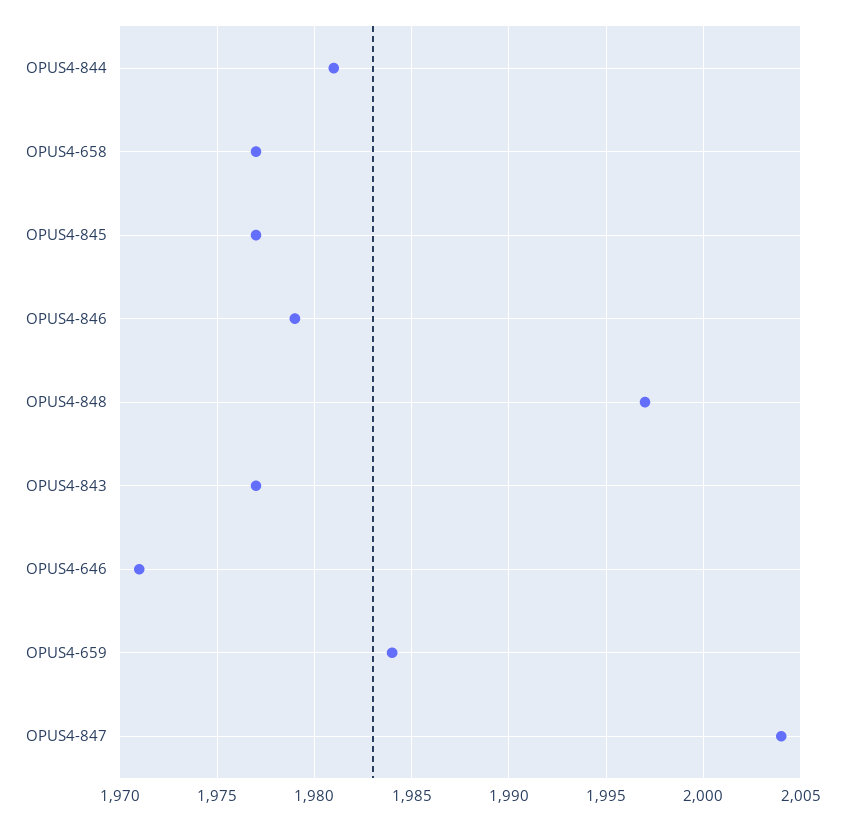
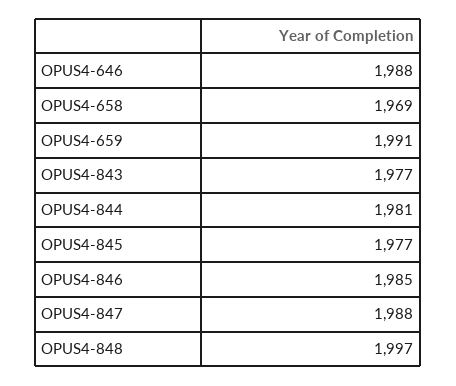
  {
    "OPUS4-844": 1981,
-   "OPUS4-658": 1977,
+   "OPUS4-658": 1969,
    "OPUS4-845": 1977,
-   "OPUS4-846": 1979,
+   "OPUS4-846": 1985,
    "OPUS4-848": 1997,
    "OPUS4-843": 1977,
-   "OPUS4-646": 1971,
+   "OPUS4-646": 1988,
-   "OPUS4-659": 1984,
+   "OPUS4-659": 1991,
-   "OPUS4-847": 2004
+   "OPUS4-847": 1988
  }

